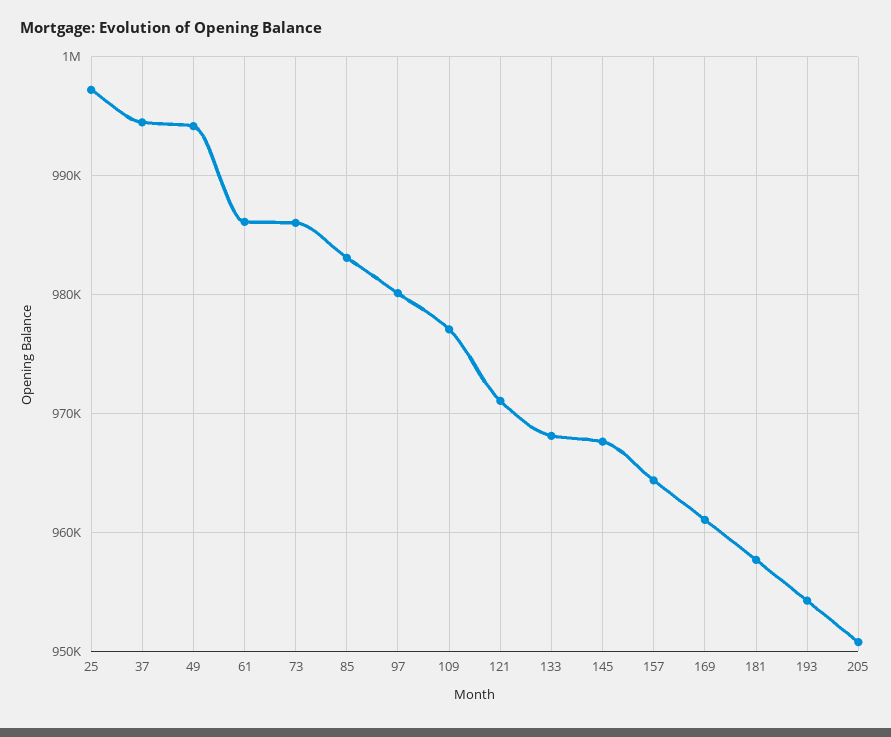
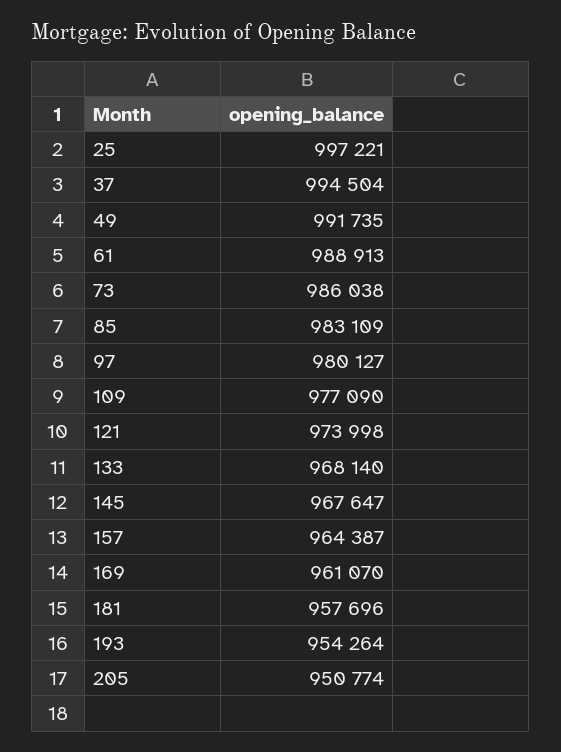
  {
    "25": 997221,
    "37": 994504,
-   "49": 994000,
+   "49": 991735,
-   "61": 986000,
+   "61": 988913,
    "73": 986038,
    "85": 983109,
    "97": 980127,
    "109": 977090,
-   "121": 971000,
+   "121": 973998,
    "133": 968140,
    "145": 967647,
    "157": 964387,
    "169": 961070,
    "181": 957696,
    "193": 954264,
    "205": 950774
  }

